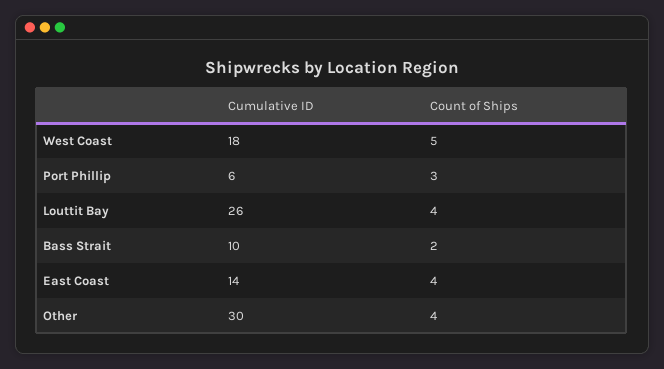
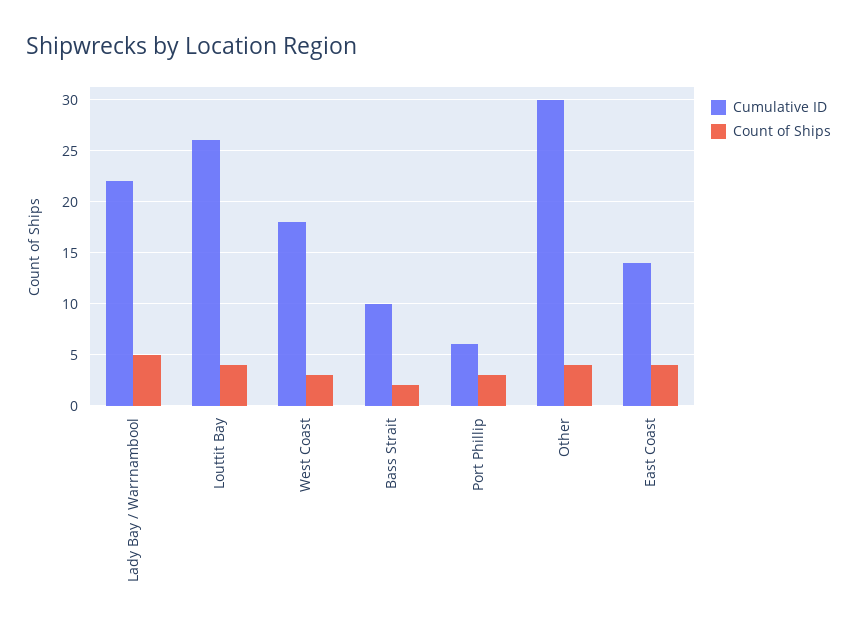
  {
    "Cumulative ID": {
      "West Coast": 18,
      "Port Phillip": 6,
      "Louttit Bay": 26,
      "Bass Strait": 10,
      "East Coast": 14,
-     "Other": 30
+     "Other": 30,
+     "Lady Bay / Warrnambool": 22
    },
    "Count of Ships": {
-     "West Coast": 5,
+     "West Coast": 3,
      "Port Phillip": 3,
      "Louttit Bay": 4,
      "Bass Strait": 2,
      "East Coast": 4,
-     "Other": 4
+     "Other": 4,
+     "Lady Bay / Warrnambool": 5
    }
  }

